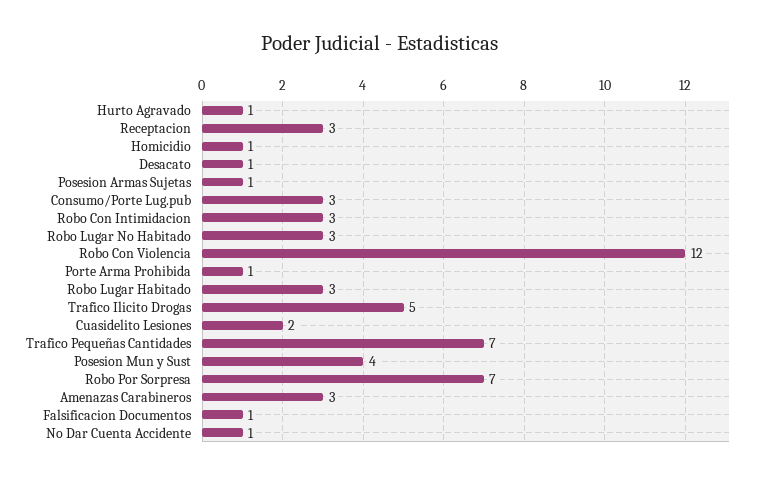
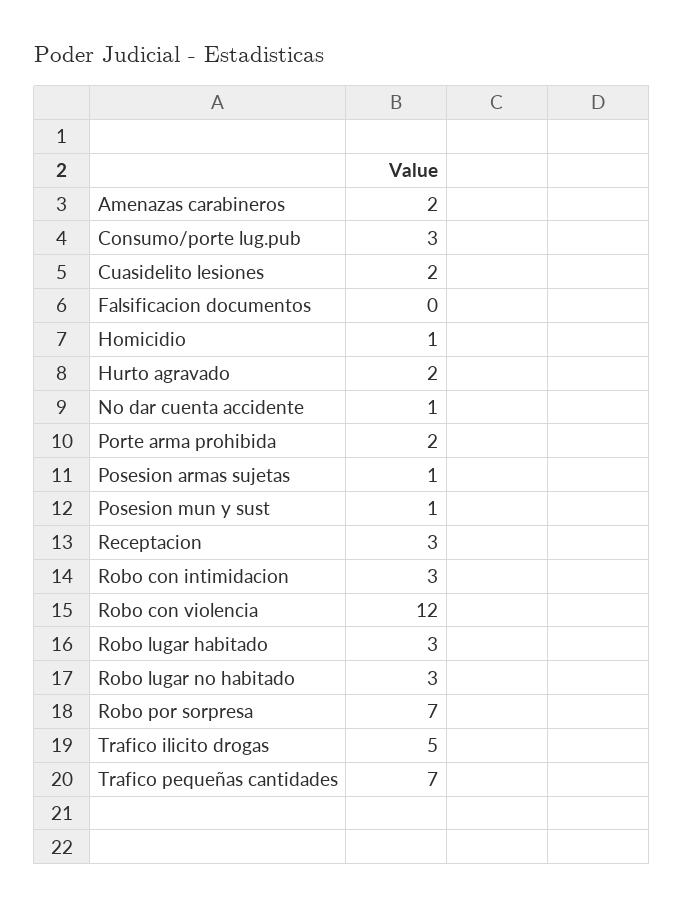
  {
-   "Hurto Agravado": 1,
+   "Hurto Agravado": 2,
    "Receptacion": 3,
    "Homicidio": 1,
-   "Desacato": 1,
    "Posesion Armas Sujetas": 1,
    "Consumo/Porte Lug.pub": 3,
    "Robo Con Intimidacion": 3,
    "Robo Lugar No Habitado": 3,
    "Robo Con Violencia": 12,
-   "Porte Arma Prohibida": 1,
+   "Porte Arma Prohibida": 2,
    "Robo Lugar Habitado": 3,
    "Trafico Ilicito Drogas": 5,
    "Cuasidelito Lesiones": 2,
    "Trafico Pequeñas Cantidades": 7,
-   "Posesion Mun y Sust": 4,
+   "Posesion Mun y Sust": 1,
    "Robo Por Sorpresa": 7,
-   "Amenazas Carabineros": 3,
+   "Amenazas Carabineros": 2,
-   "Falsificacion Documentos": 1,
+   "Falsificacion Documentos": 0,
    "No Dar Cuenta Accidente": 1
  }

